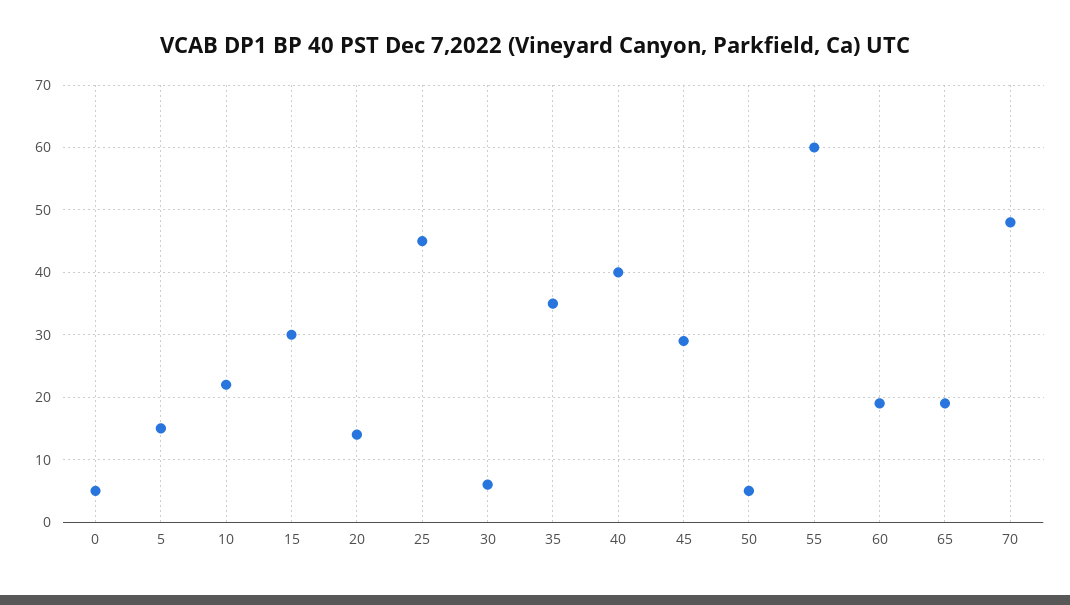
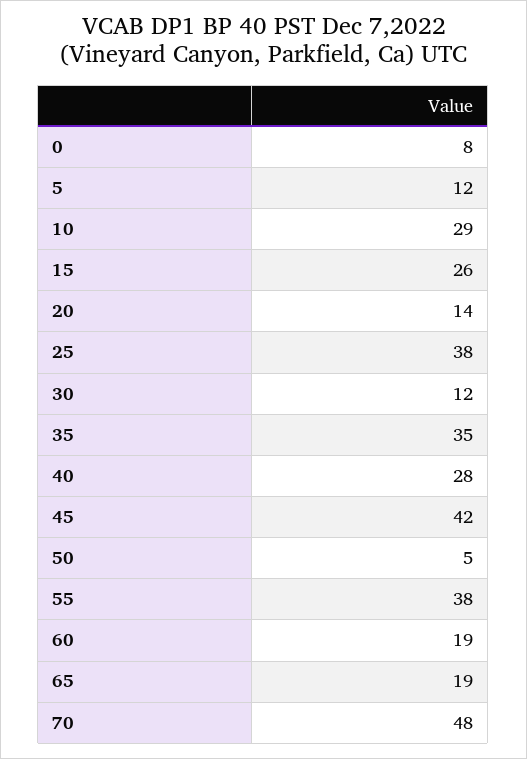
  {
-   "0": 5,
+   "0": 8,
-   "5": 15,
+   "5": 12,
-   "10": 22,
+   "10": 29,
-   "15": 30,
+   "15": 26,
    "20": 14,
-   "25": 45,
+   "25": 38,
-   "30": 6,
+   "30": 12,
    "35": 35,
-   "40": 40,
+   "40": 28,
-   "45": 29,
+   "45": 42,
    "50": 5,
-   "55": 60,
+   "55": 38,
    "60": 19,
    "65": 19,
    "70": 48
  }

